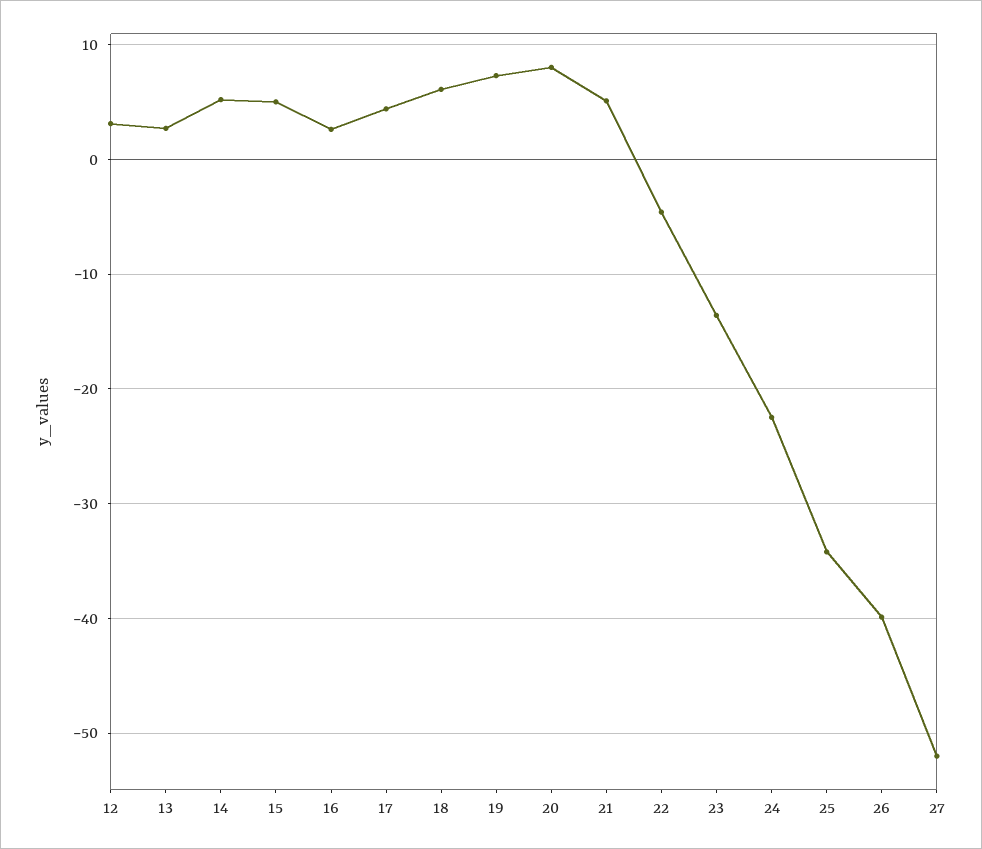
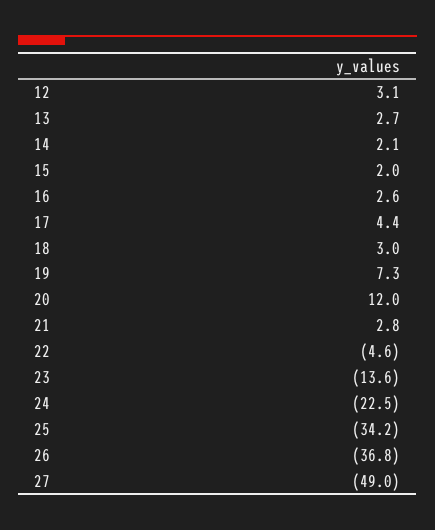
  {
    "12": 3.1,
    "13": 2.7,
-   "14": 5,
+   "14": 2.1,
-   "15": 5,
+   "15": 2,
    "16": 2.6,
    "17": 4.4,
-   "18": 6,
+   "18": 3,
    "19": 7.3,
-   "20": 8,
+   "20": 12,
-   "21": 5,
+   "21": 2.8,
    "22": -4.6,
    "23": -13.6,
    "24": -22.5,
    "25": -34.2,
-   "26": -40,
+   "26": -36.8,
-   "27": -52
+   "27": -49
  }

